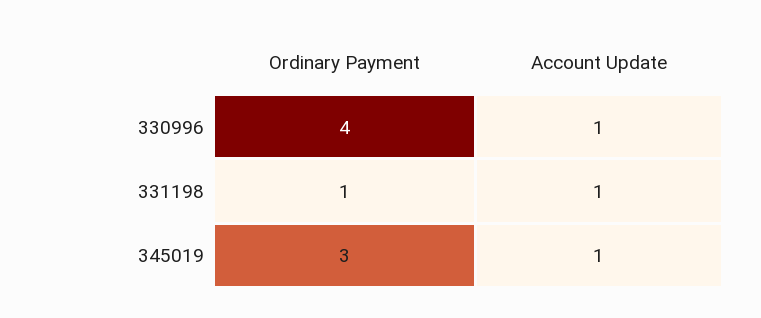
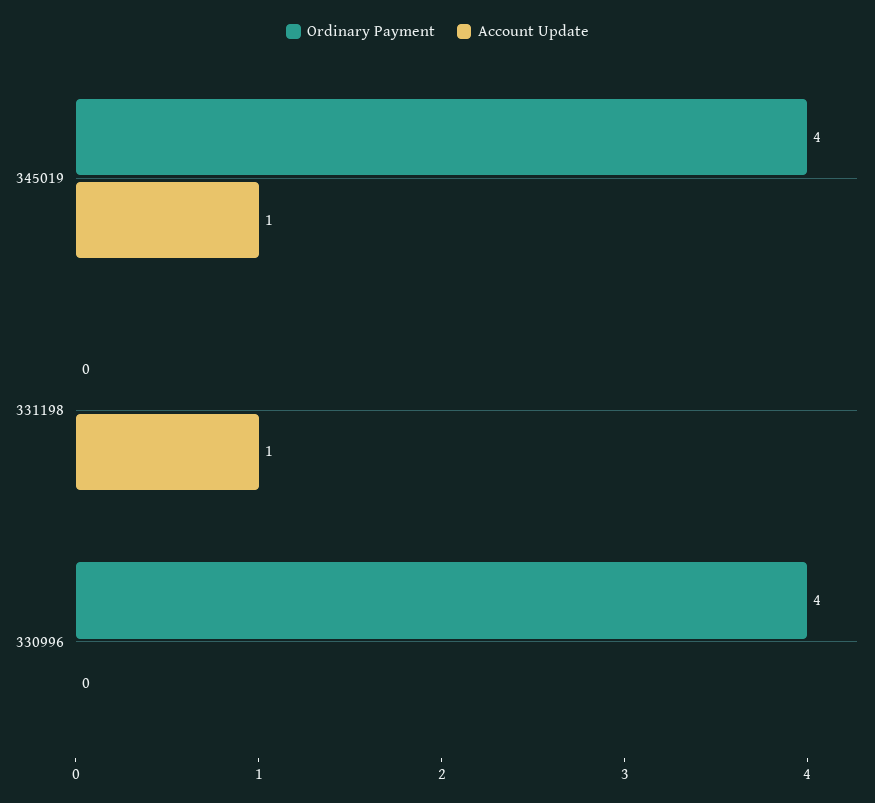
  {
    "Ordinary Payment": {
      "330996": 4,
-     "331198": 1,
+     "331198": 0,
-     "345019": 3
+     "345019": 4
    },
    "Account Update": {
-     "330996": 1,
+     "330996": 0,
      "331198": 1,
      "345019": 1
    }
  }

